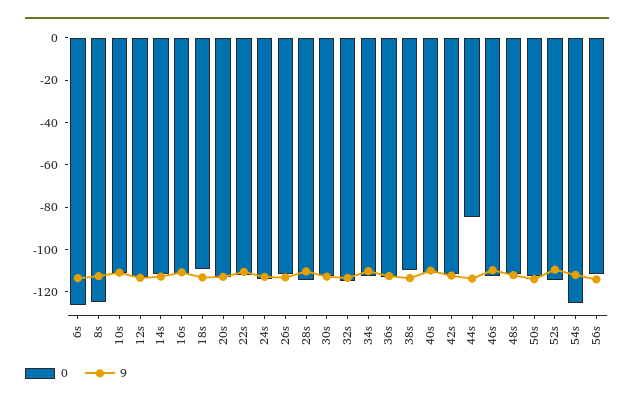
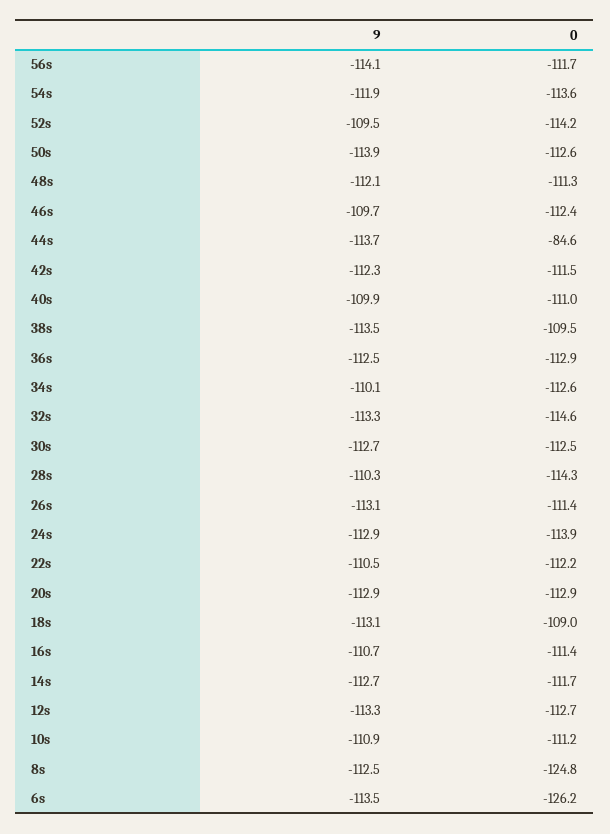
  {
    "0": {
      "6s": -126.2,
      "8s": -124.8,
      "10s": -111.2,
      "12s": -112.7,
      "14s": -111.7,
      "16s": -111.4,
      "18s": -109,
      "20s": -112.9,
      "22s": -112.2,
      "24s": -113.9,
      "26s": -111.4,
      "28s": -114.3,
      "30s": -112.5,
      "32s": -114.6,
      "34s": -112.6,
      "36s": -112.9,
      "38s": -109.5,
      "40s": -111,
      "42s": -111.5,
      "44s": -84.6,
      "46s": -112.4,
      "48s": -111.3,
      "50s": -112.6,
      "52s": -114.2,
-     "54s": -125,
+     "54s": -113.6,
      "56s": -111.7
    },
    "9": {
      "6s": -113.5,
      "8s": -112.5,
      "10s": -110.9,
      "12s": -113.3,
      "14s": -112.7,
      "16s": -110.7,
      "18s": -113.1,
      "20s": -112.9,
      "22s": -110.5,
      "24s": -112.9,
      "26s": -113.1,
      "28s": -110.3,
      "30s": -112.7,
      "32s": -113.3,
      "34s": -110.1,
      "36s": -112.5,
      "38s": -113.5,
      "40s": -109.9,
      "42s": -112.3,
      "44s": -113.7,
      "46s": -109.7,
      "48s": -112.1,
      "50s": -113.9,
      "52s": -109.5,
      "54s": -111.9,
      "56s": -114.1
    }
  }

